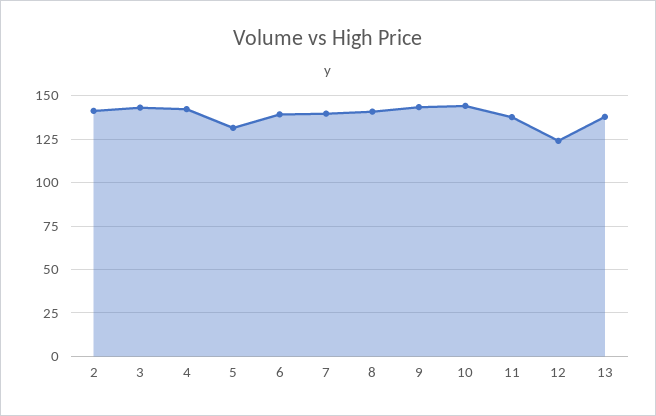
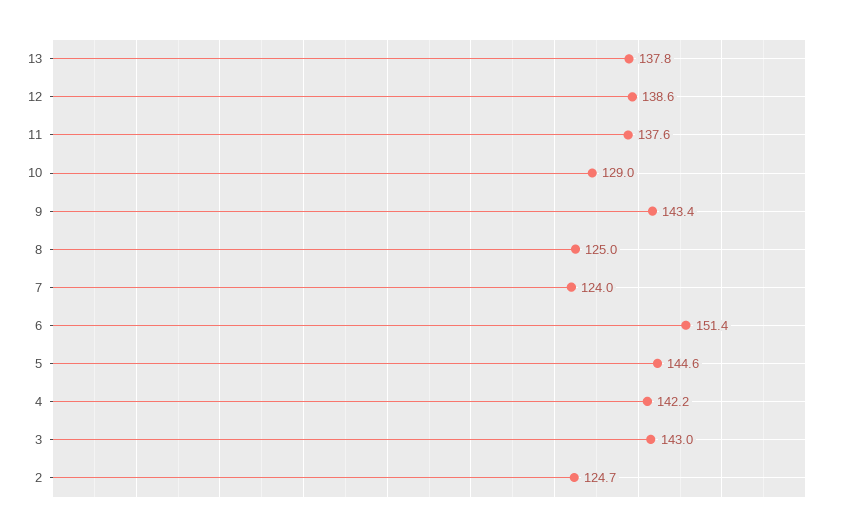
  {
-   "2": 140,
+   "2": 124.7,
    "3": 143,
    "4": 142.2,
-   "5": 130,
+   "5": 144.6,
-   "6": 140,
+   "6": 151.4,
-   "7": 140,
+   "7": 124,
-   "8": 140,
+   "8": 125,
    "9": 143.4,
-   "10": 145,
+   "10": 129,
    "11": 137.6,
-   "12": 125,
+   "12": 138.6,
    "13": 137.8
  }

